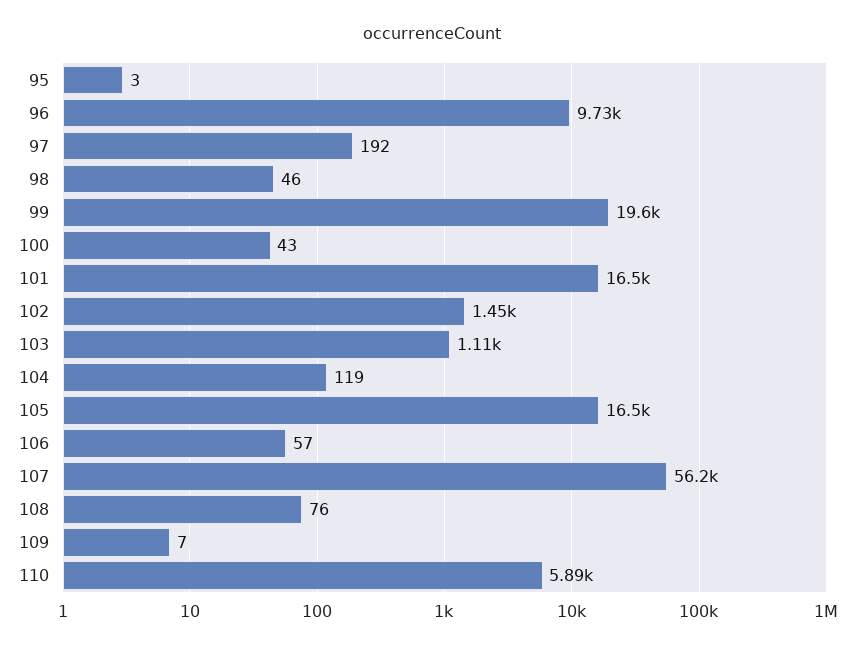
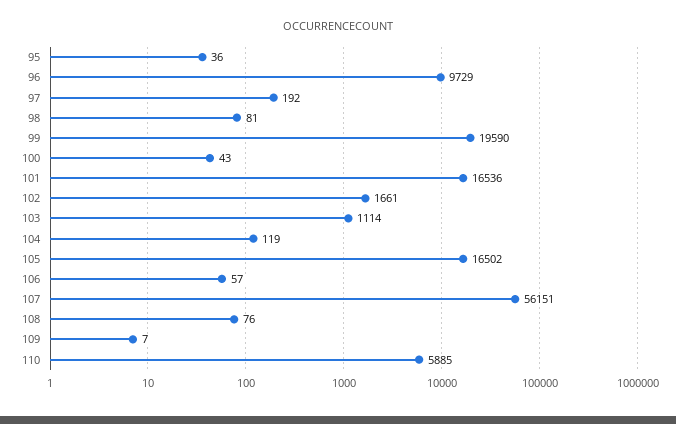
  {
-   "95": 3,
+   "95": 36,
    "96": 9729,
    "97": 192,
-   "98": 46,
+   "98": 81,
    "99": 19590,
    "100": 43,
    "101": 16536,
-   "102": 1450,
+   "102": 1661,
    "103": 1114,
    "104": 119,
    "105": 16502,
    "106": 57,
    "107": 56151,
    "108": 76,
    "109": 7,
    "110": 5885
  }

